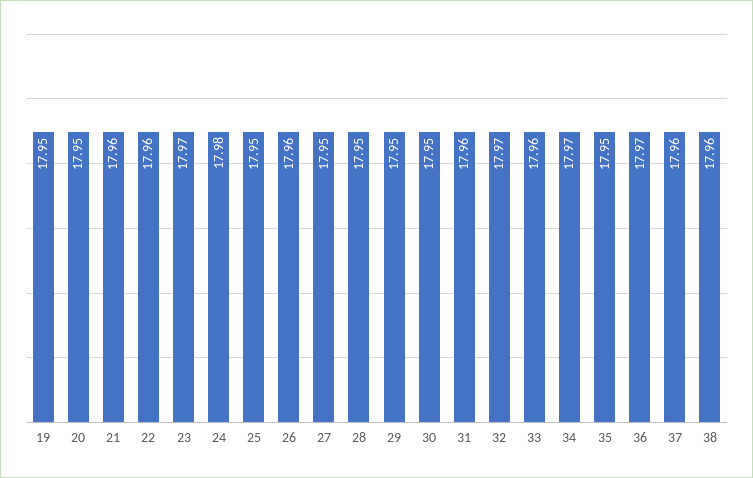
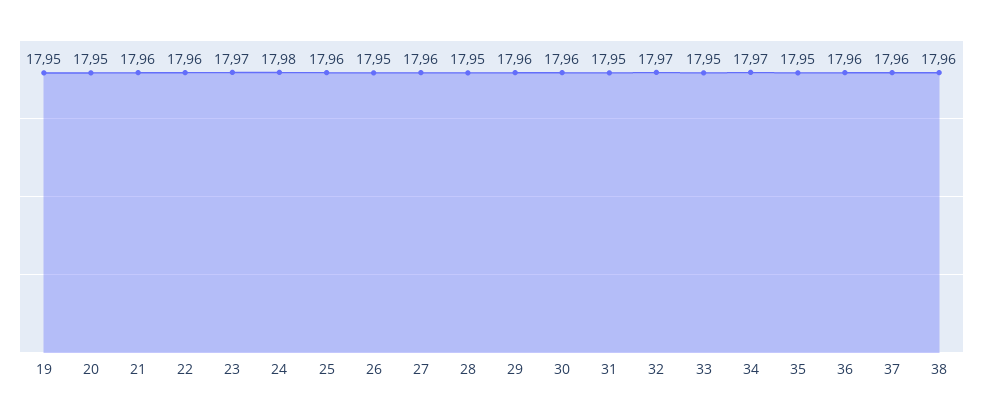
  {
    "19": 17.95,
    "20": 17.95,
    "21": 17.96,
    "22": 17.96,
    "23": 17.97,
    "24": 17.98,
-   "25": 17.95,
+   "25": 17.96,
-   "26": 17.96,
+   "26": 17.95,
-   "27": 17.95,
+   "27": 17.96,
    "28": 17.95,
-   "29": 17.95,
+   "29": 17.96,
-   "30": 17.95,
+   "30": 17.96,
-   "31": 17.96,
+   "31": 17.95,
    "32": 17.97,
-   "33": 17.96,
+   "33": 17.95,
    "34": 17.97,
    "35": 17.95,
-   "36": 17.97,
+   "36": 17.96,
    "37": 17.96,
    "38": 17.96
  }

